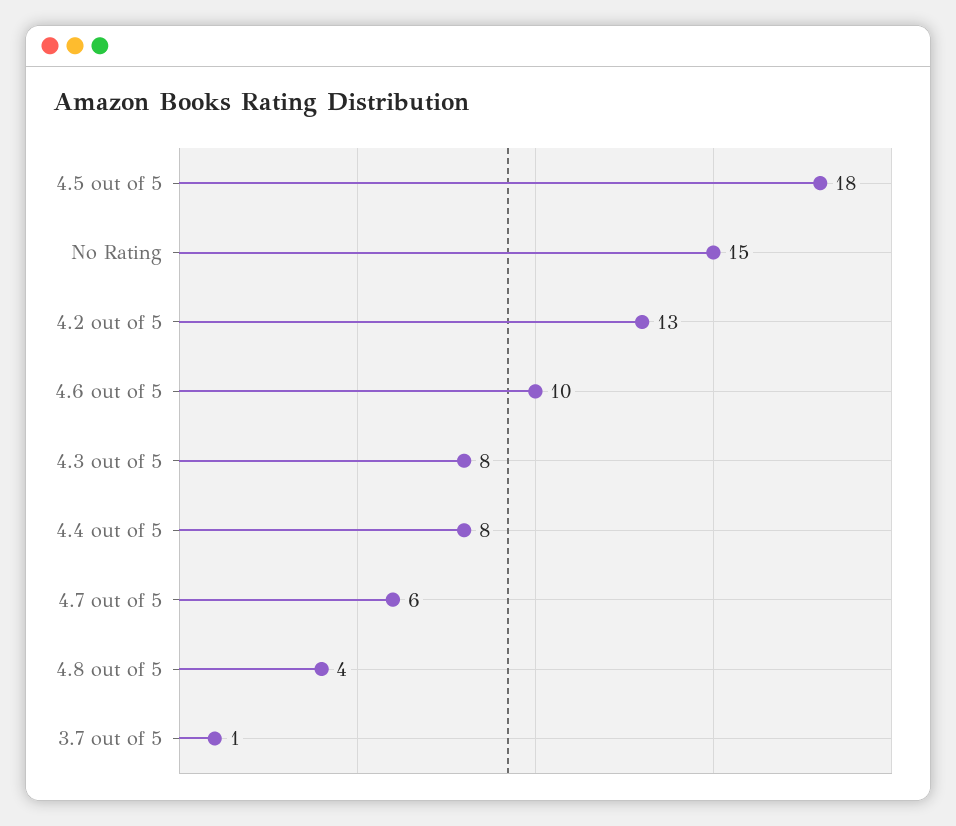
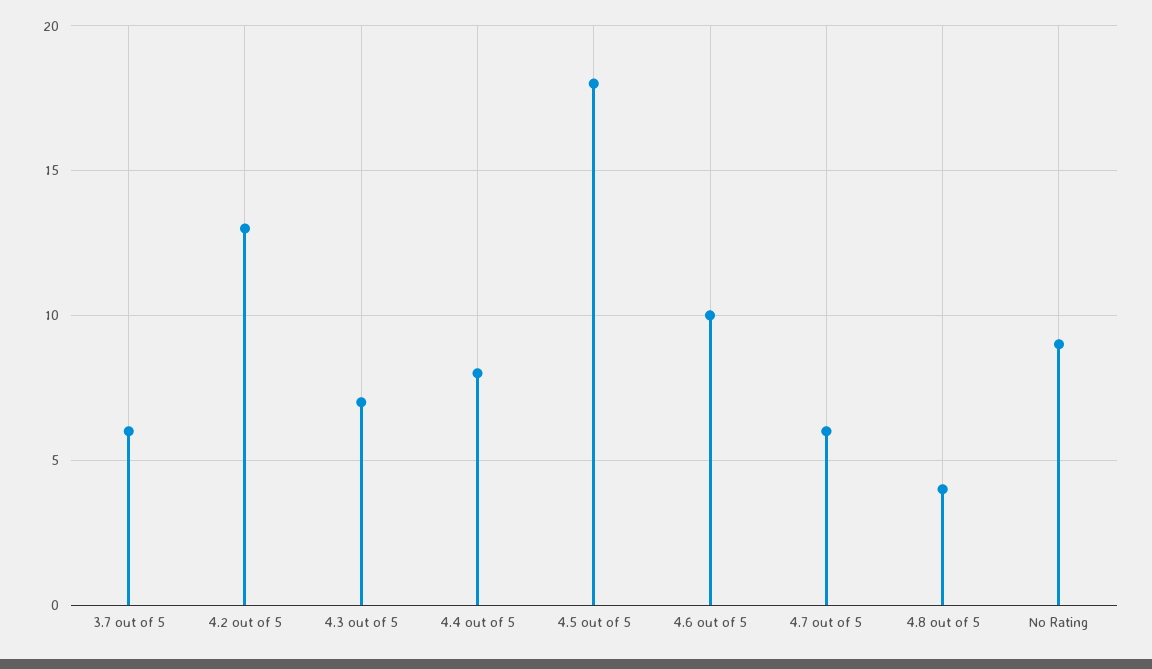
  {
    "4.5 out of 5": 18,
-   "No Rating": 15,
+   "No Rating": 9,
    "4.2 out of 5": 13,
    "4.6 out of 5": 10,
-   "4.3 out of 5": 8,
+   "4.3 out of 5": 7,
    "4.4 out of 5": 8,
    "4.7 out of 5": 6,
    "4.8 out of 5": 4,
-   "3.7 out of 5": 1
+   "3.7 out of 5": 6
  }

